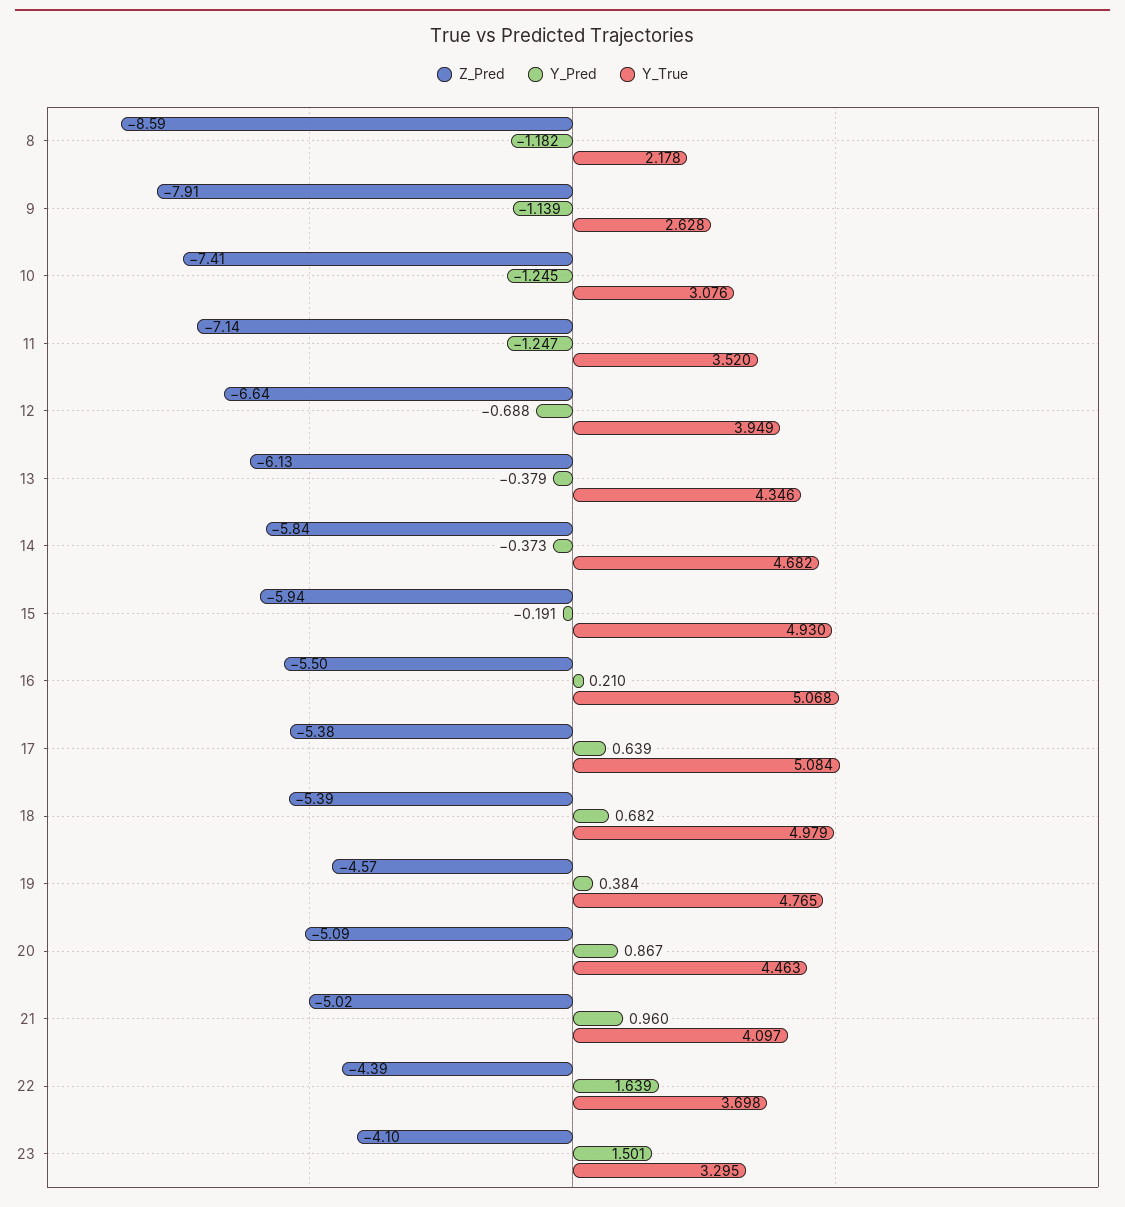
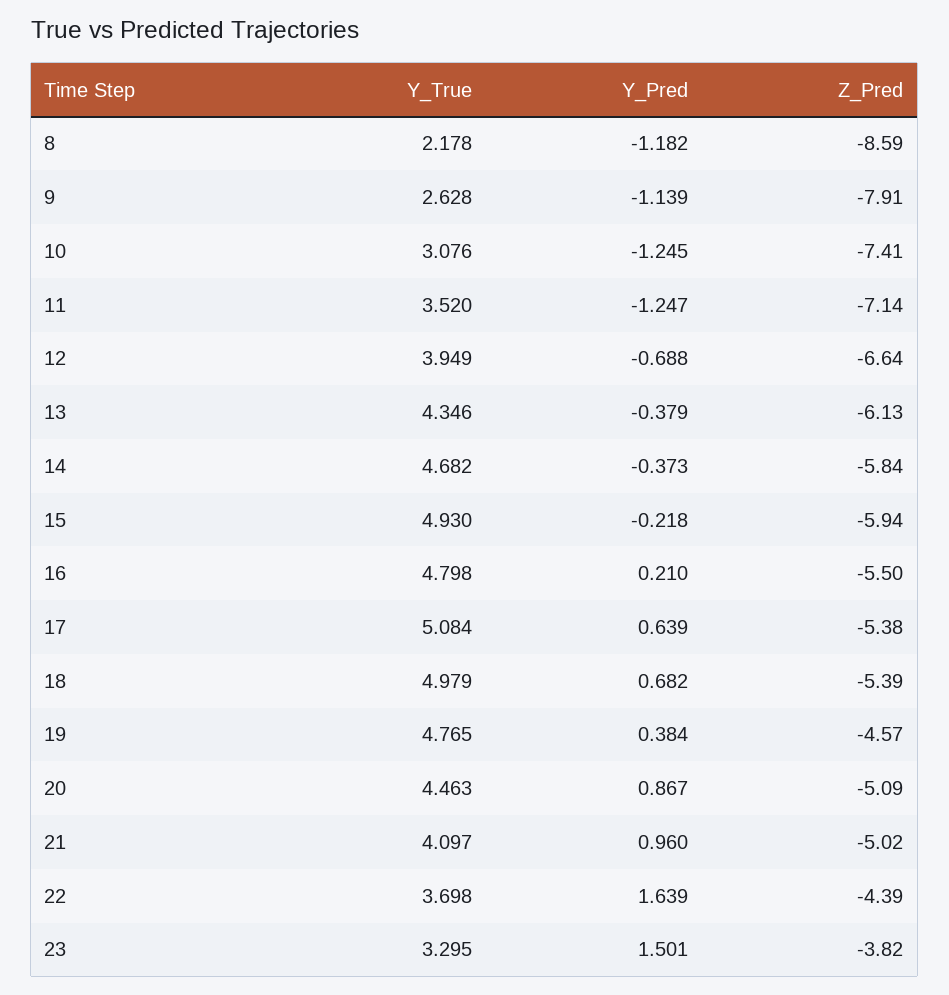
  {
    "Z_Pred": {
      "8": -8.59,
      "9": -7.91,
      "10": -7.41,
      "11": -7.14,
      "12": -6.64,
      "13": -6.13,
      "14": -5.84,
      "15": -5.94,
      "16": -5.5,
      "17": -5.38,
      "18": -5.39,
      "19": -4.57,
      "20": -5.09,
      "21": -5.02,
      "22": -4.39,
-     "23": -4.1
+     "23": -3.82
    },
    "Y_Pred": {
      "8": -1.182,
      "9": -1.139,
      "10": -1.245,
      "11": -1.247,
      "12": -0.688,
      "13": -0.379,
      "14": -0.373,
-     "15": -0.191,
+     "15": -0.218,
      "16": 0.21,
      "17": 0.639,
      "18": 0.682,
      "19": 0.384,
      "20": 0.867,
      "21": 0.96,
      "22": 1.639,
      "23": 1.501
    },
    "Y_True": {
      "8": 2.178,
      "9": 2.628,
      "10": 3.076,
      "11": 3.52,
      "12": 3.949,
      "13": 4.346,
      "14": 4.682,
      "15": 4.93,
-     "16": 5.068,
+     "16": 4.798,
      "17": 5.084,
      "18": 4.979,
      "19": 4.765,
      "20": 4.463,
      "21": 4.097,
      "22": 3.698,
      "23": 3.295
    }
  }

